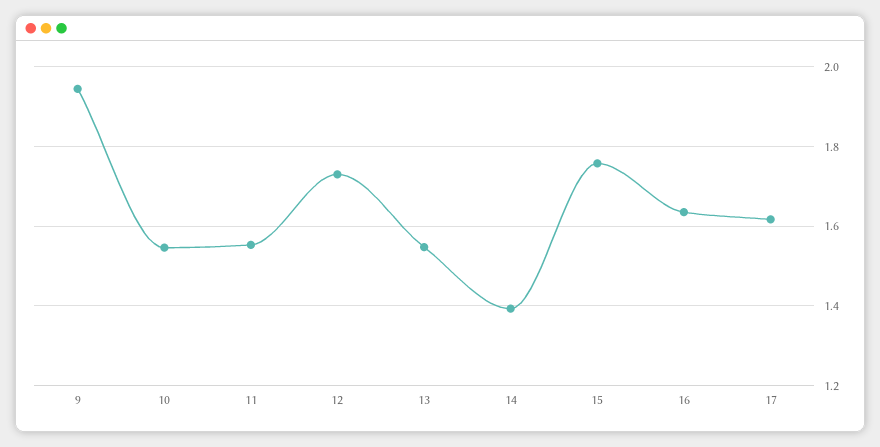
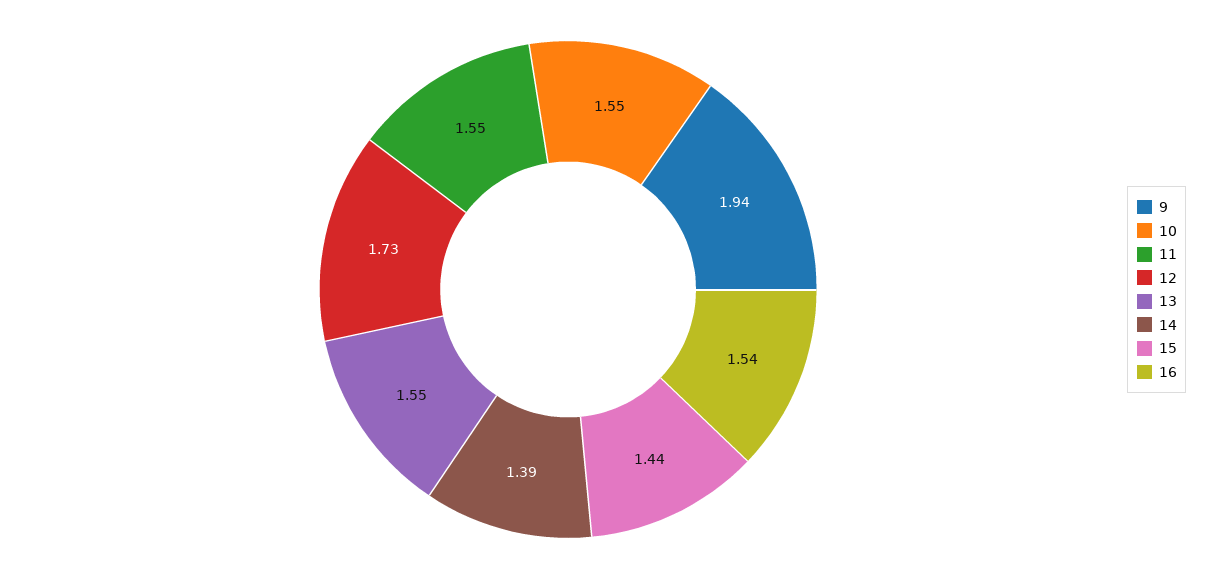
  {
    "9": 1.94,
    "10": 1.55,
    "11": 1.55,
    "12": 1.73,
    "13": 1.55,
    "14": 1.39,
-   "15": 1.76,
+   "15": 1.44,
-   "16": 1.64,
+   "16": 1.54
-   "17": 1.62
  }

